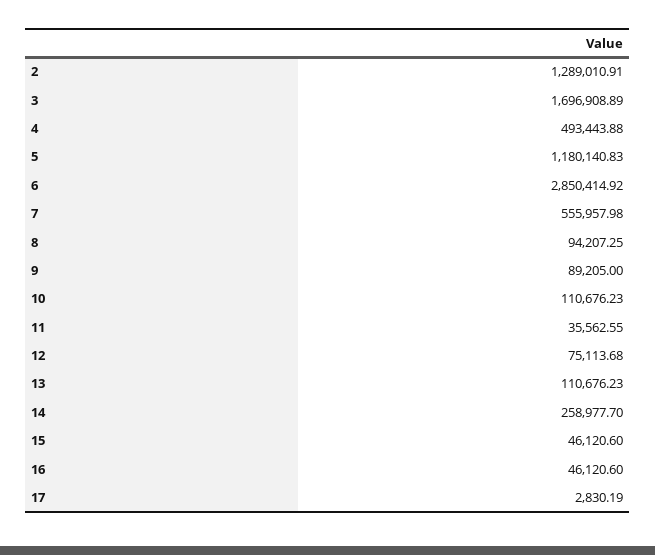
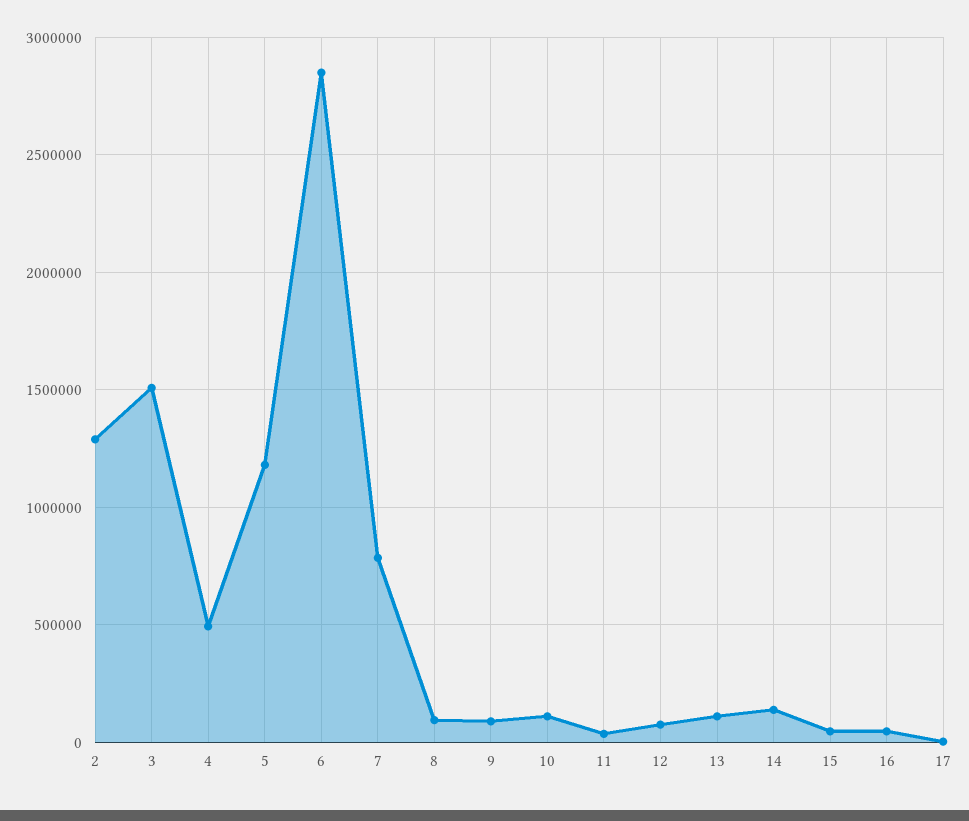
  {
    "2": 1289010.91,
-   "3": 1696908.89,
+   "3": 1500000,
    "4": 493443.88,
    "5": 1180140.83,
    "6": 2850414.92,
-   "7": 555957.98,
+   "7": 800000,
    "8": 94207.25,
    "9": 89205,
    "10": 110676.23,
    "11": 35562.55,
    "12": 75113.68,
    "13": 110676.23,
-   "14": 258977.7,
+   "14": 150000,
    "15": 46120.6,
    "16": 46120.6,
    "17": 2830.19
  }

